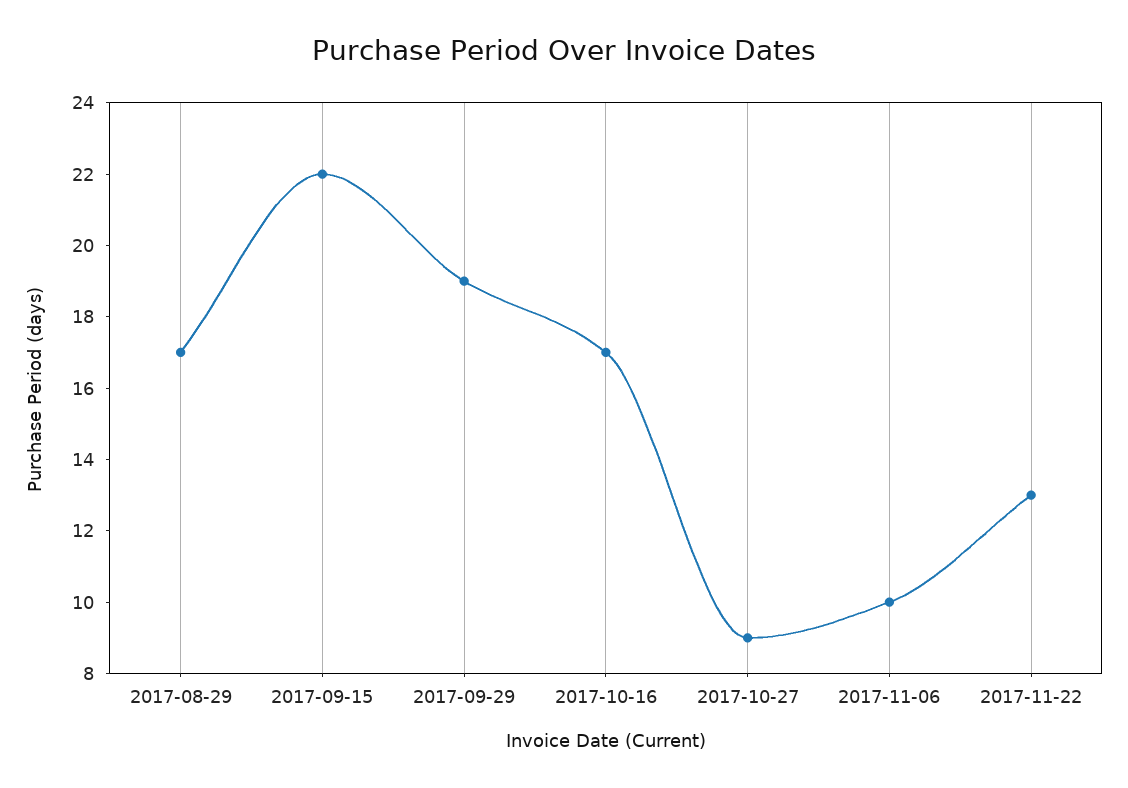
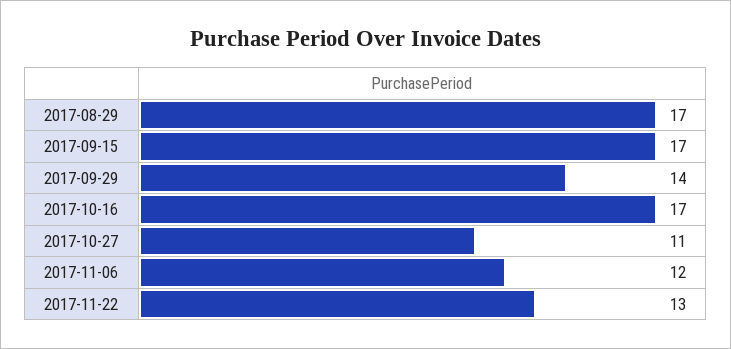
  {
    "2017-08-29": 17,
-   "2017-09-15": 22,
+   "2017-09-15": 17,
-   "2017-09-29": 19,
+   "2017-09-29": 14,
    "2017-10-16": 17,
-   "2017-10-27": 9,
+   "2017-10-27": 11,
-   "2017-11-06": 10,
+   "2017-11-06": 12,
    "2017-11-22": 13
  }

